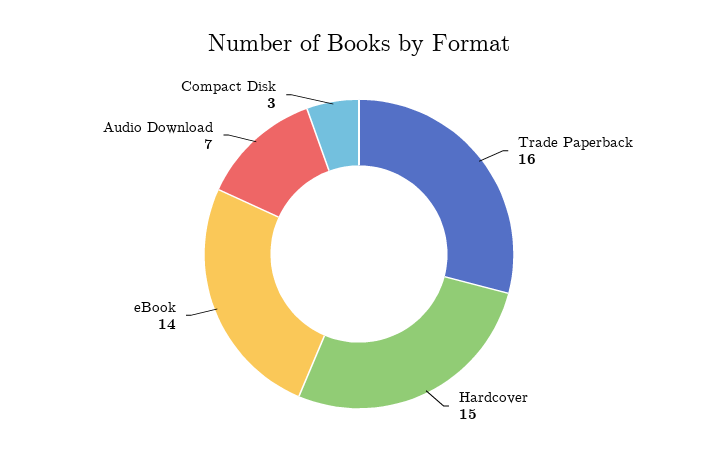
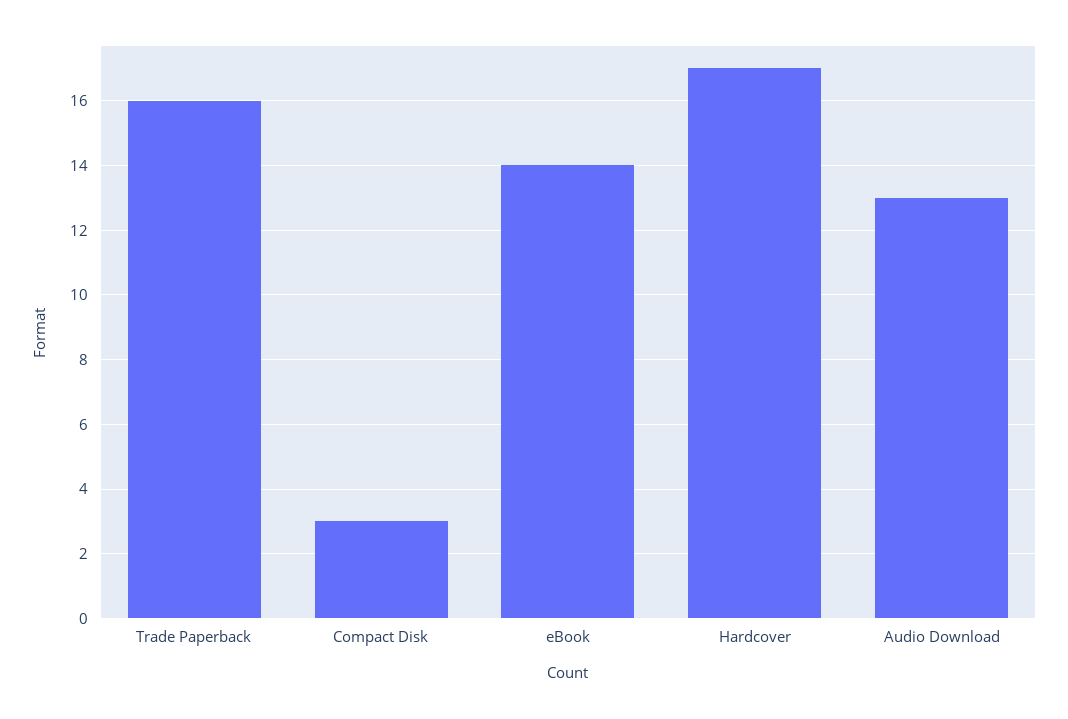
  {
    "Trade Paperback": 16,
-   "Hardcover": 15,
+   "Hardcover": 17,
    "eBook": 14,
-   "Audio Download": 7,
+   "Audio Download": 13,
    "Compact Disk": 3
  }

